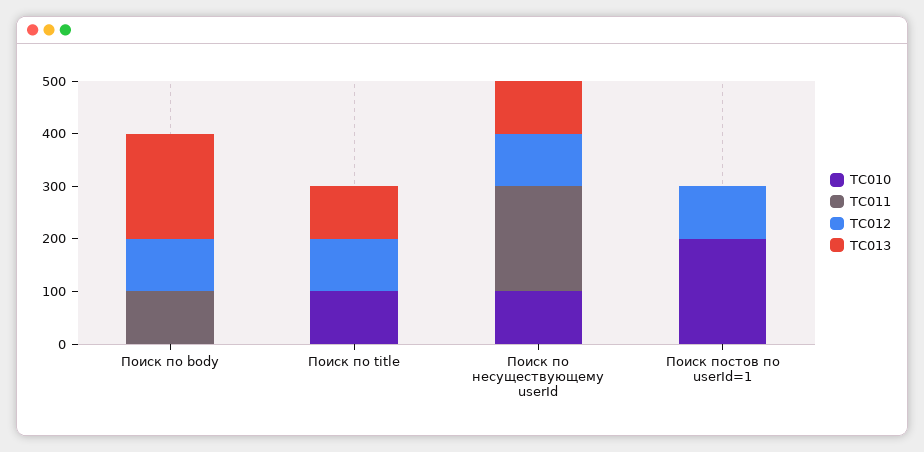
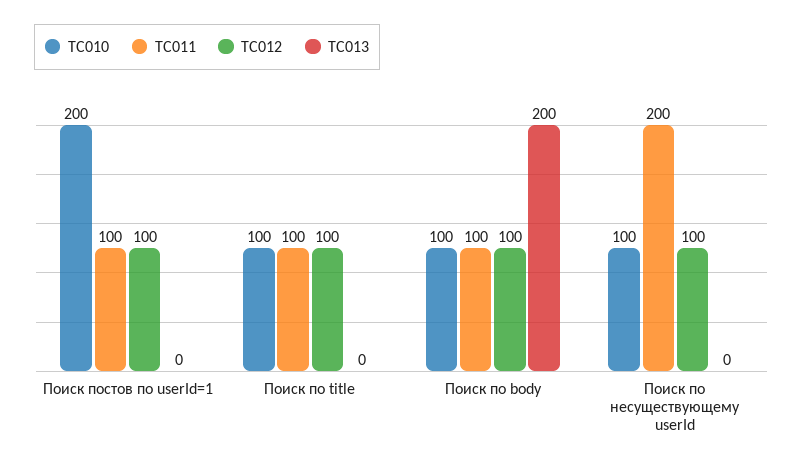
  {
    "TC010": {
-     "Поиск по body": 0,
+     "Поиск по body": 100,
      "Поиск по title": 100,
      "Поиск по несуществующему userId": 100,
      "Поиск постов по userId=1": 200
    },
    "TC011": {
      "Поиск по body": 100,
-     "Поиск по title": 0,
+     "Поиск по title": 100,
      "Поиск по несуществующему userId": 200,
-     "Поиск постов по userId=1": 0
+     "Поиск постов по userId=1": 100
    },
    "TC012": {
      "Поиск по body": 100,
      "Поиск по title": 100,
      "Поиск по несуществующему userId": 100,
      "Поиск постов по userId=1": 100
    },
    "TC013": {
      "Поиск по body": 200,
-     "Поиск по title": 100,
+     "Поиск по title": 0,
-     "Поиск по несуществующему userId": 100,
+     "Поиск по несуществующему userId": 0,
      "Поиск постов по userId=1": 0
    }
  }

